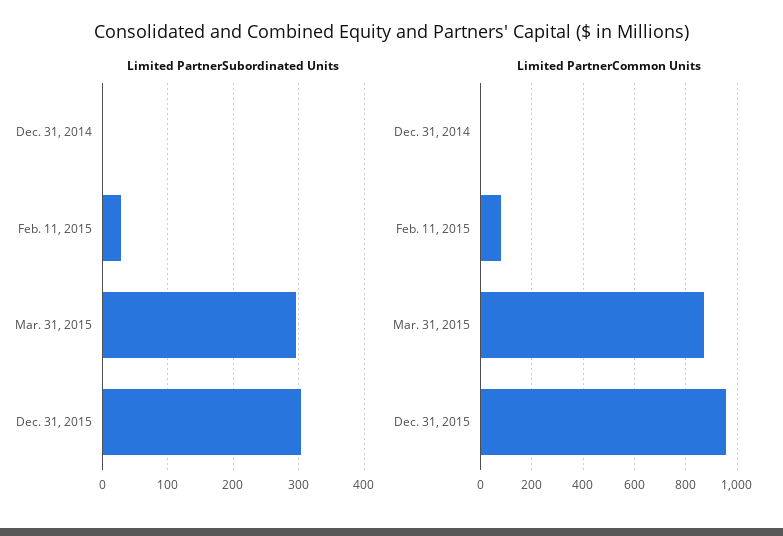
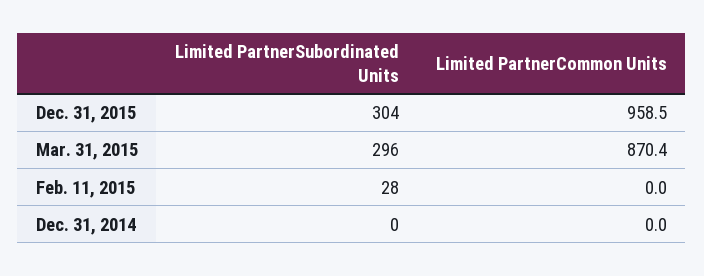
  {
    "Limited PartnerSubordinated Units": {
      "Dec. 31, 2014": 0,
      "Feb. 11, 2015": 28,
      "Mar. 31, 2015": 296,
      "Dec. 31, 2015": 304
    },
    "Limited PartnerCommon Units": {
      "Dec. 31, 2014": 0,
-     "Feb. 11, 2015": 75,
+     "Feb. 11, 2015": 0,
      "Mar. 31, 2015": 870.4,
      "Dec. 31, 2015": 958.5
    }
  }

